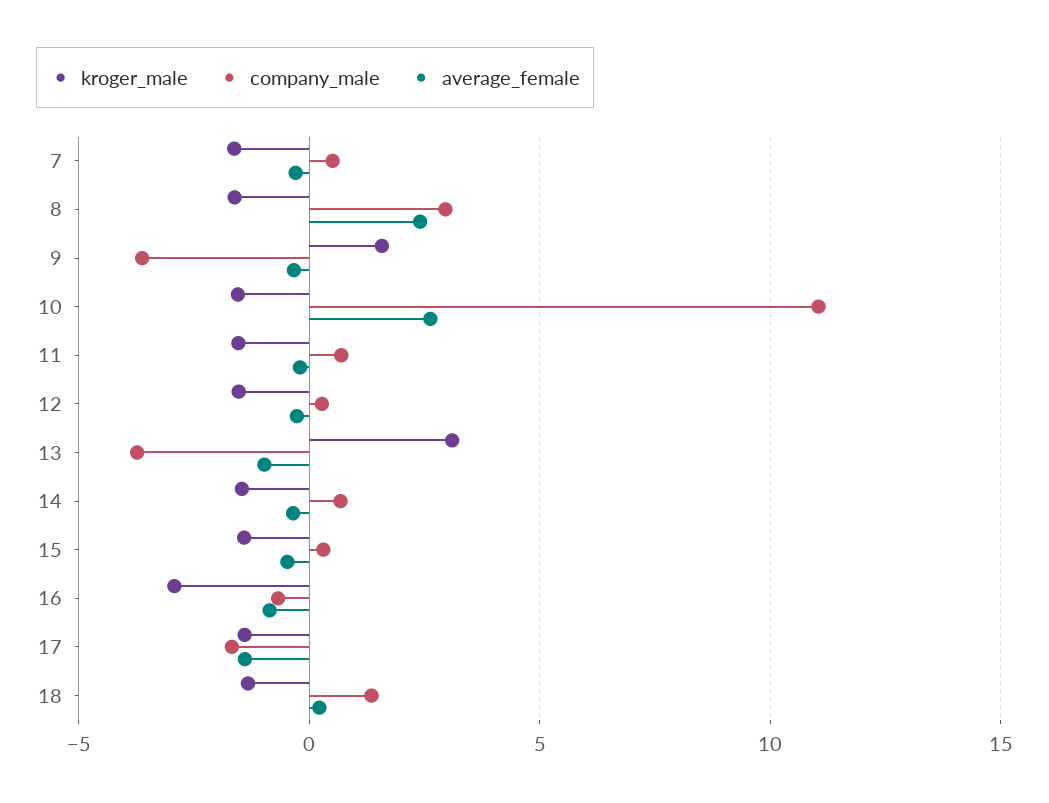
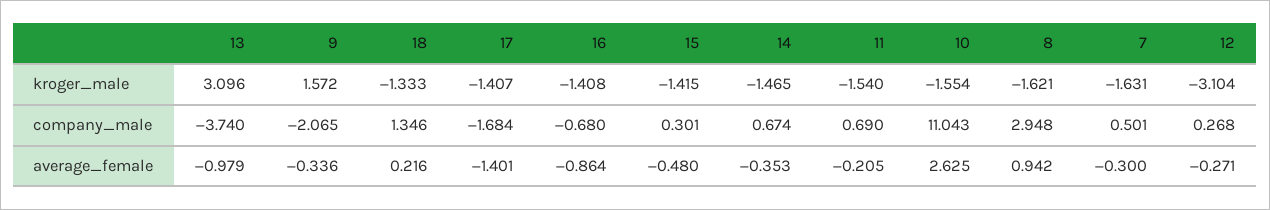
  {
    "kroger_male": {
      "7": -1.631,
      "8": -1.621,
      "9": 1.572,
      "10": -1.554,
      "11": -1.54,
-     "12": -1.5,
+     "12": -3.104,
      "13": 3.096,
      "14": -1.465,
      "15": -1.415,
-     "16": -3,
+     "16": -1.408,
      "17": -1.407,
      "18": -1.333
    },
    "company_male": {
      "7": 0.501,
      "8": 2.948,
-     "9": -3.5,
+     "9": -2.065,
      "10": 11.043,
      "11": 0.69,
      "12": 0.268,
      "13": -3.74,
      "14": 0.674,
      "15": 0.301,
      "16": -0.68,
      "17": -1.684,
      "18": 1.346
    },
    "average_female": {
      "7": -0.3,
-     "8": 2.5,
+     "8": 0.942,
      "9": -0.336,
      "10": 2.625,
      "11": -0.205,
      "12": -0.271,
      "13": -0.979,
      "14": -0.353,
      "15": -0.48,
      "16": -0.864,
      "17": -1.401,
      "18": 0.216
    }
  }

